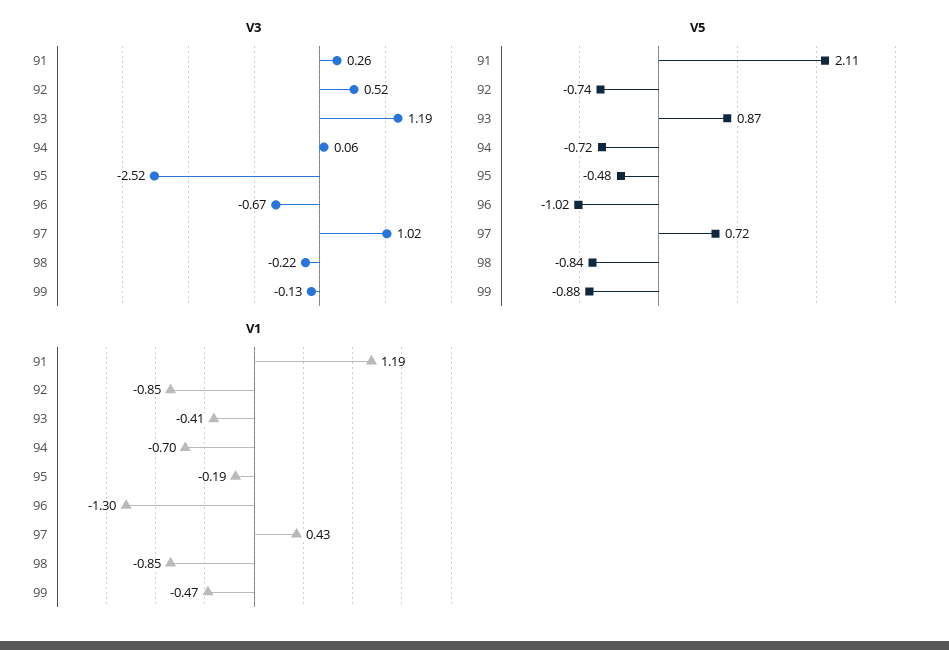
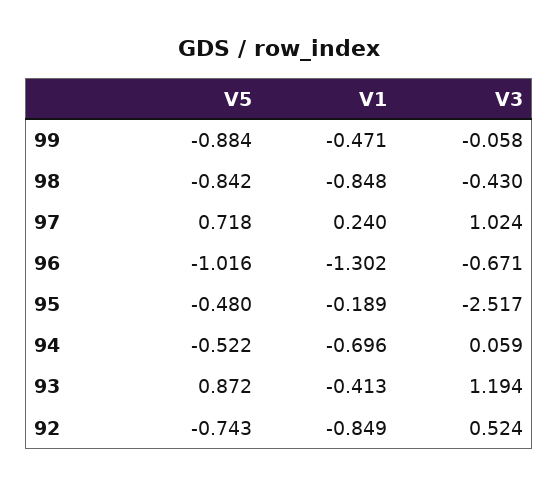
  {
    "V3": {
-     "91": 0.26,
      "92": 0.524,
      "93": 1.194,
      "94": 0.059,
      "95": -2.517,
      "96": -0.671,
      "97": 1.024,
-     "98": -0.22,
+     "98": -0.43,
-     "99": -0.13
+     "99": -0.058
    },
    "V5": {
-     "91": 2.11,
      "92": -0.743,
      "93": 0.872,
-     "94": -0.72,
+     "94": -0.522,
      "95": -0.48,
      "96": -1.016,
      "97": 0.718,
      "98": -0.842,
      "99": -0.884
    },
    "V1": {
-     "91": 1.19,
      "92": -0.849,
      "93": -0.413,
      "94": -0.696,
      "95": -0.189,
      "96": -1.302,
-     "97": 0.43,
+     "97": 0.24,
      "98": -0.848,
      "99": -0.471
    }
  }

